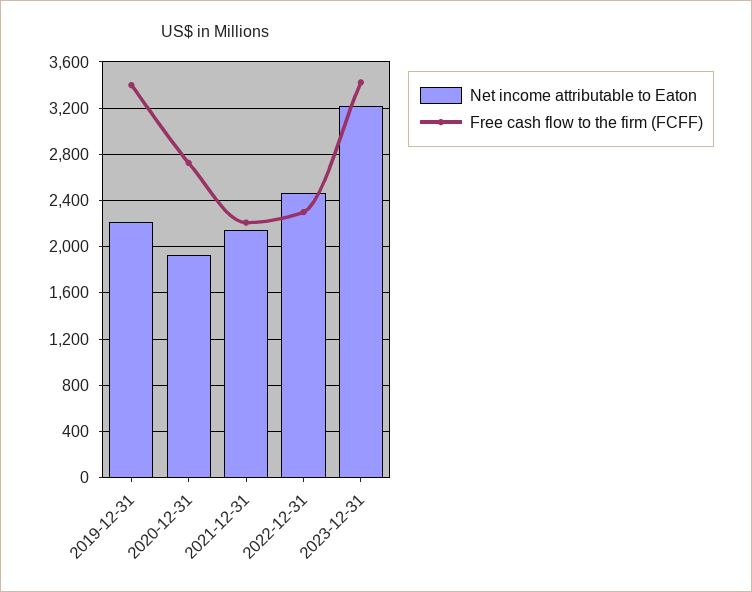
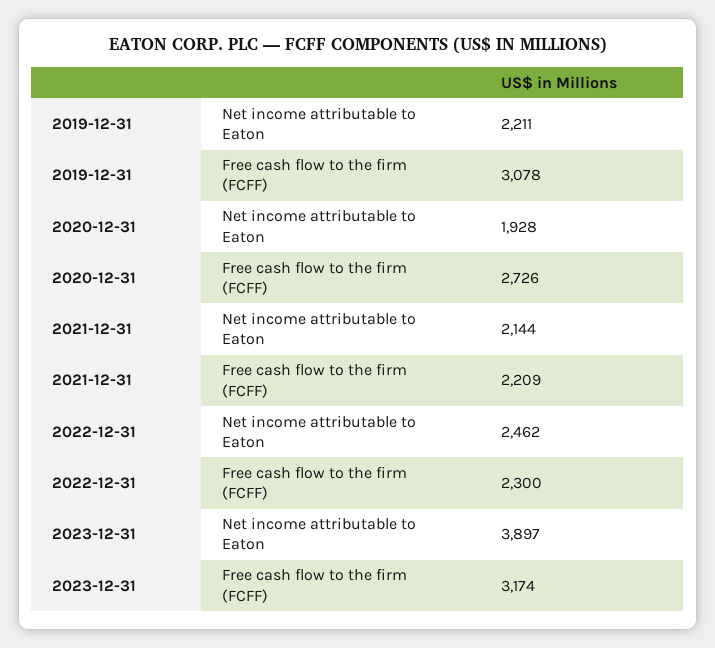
  {
    "Net income attributable to Eaton": {
      "2019-12-31": 2211,
      "2020-12-31": 1928,
      "2021-12-31": 2144,
      "2022-12-31": 2462,
-     "2023-12-31": 3200
+     "2023-12-31": 3897
    },
    "Free cash flow to the firm (FCFF)": {
-     "2019-12-31": 3400,
+     "2019-12-31": 3078,
      "2020-12-31": 2726,
      "2021-12-31": 2209,
      "2022-12-31": 2300,
-     "2023-12-31": 3400
+     "2023-12-31": 3174
    }
  }

